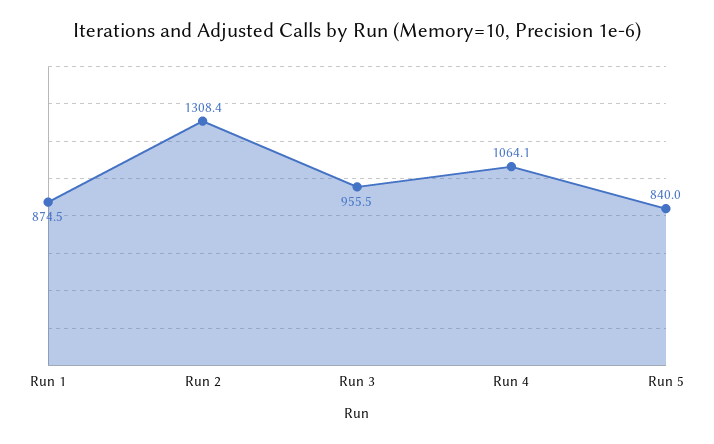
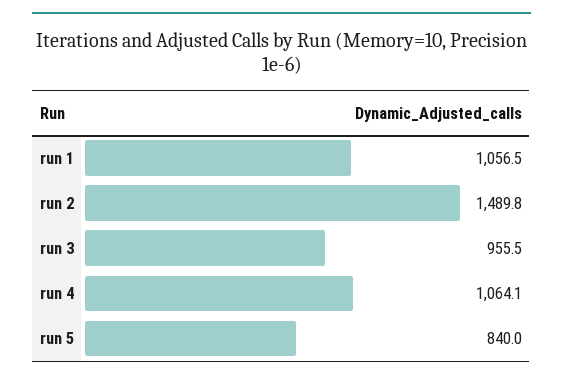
  {
-   "Run 1": 874.5,
+   "Run 1": 1056.5,
-   "Run 2": 1308.4,
+   "Run 2": 1489.8,
    "Run 3": 955.5,
    "Run 4": 1064.1,
    "Run 5": 840
  }

